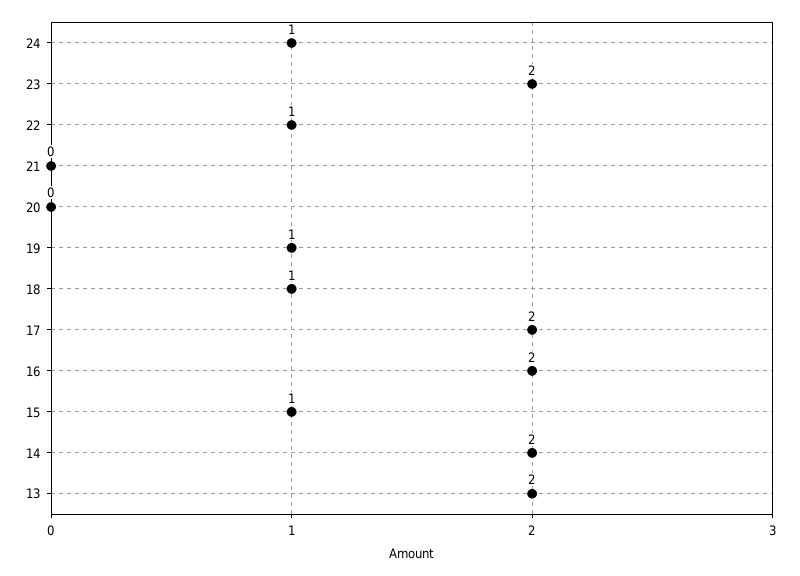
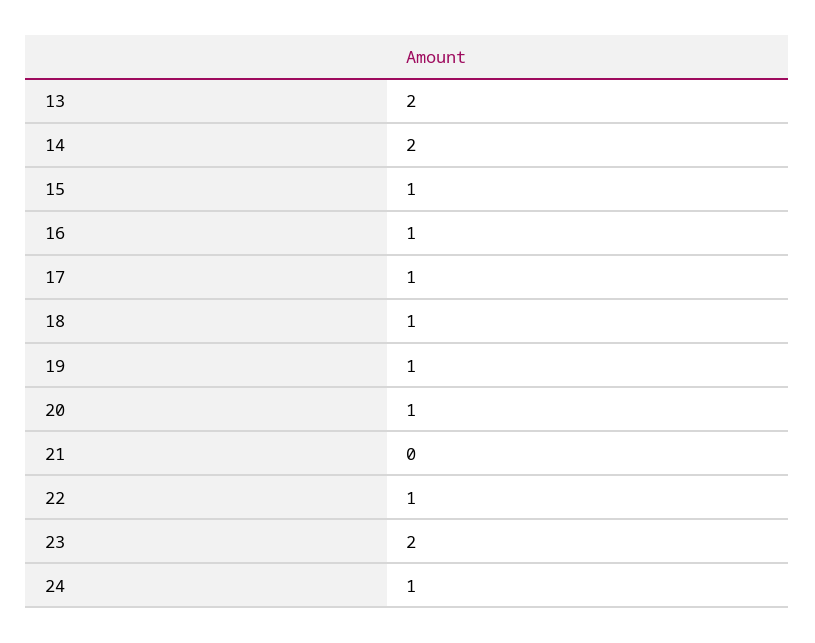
  {
    "24": 1,
    "23": 2,
    "22": 1,
    "21": 0,
-   "20": 0,
+   "20": 1,
    "19": 1,
    "18": 1,
-   "17": 2,
+   "17": 1,
-   "16": 2,
+   "16": 1,
    "15": 1,
    "14": 2,
    "13": 2
  }

